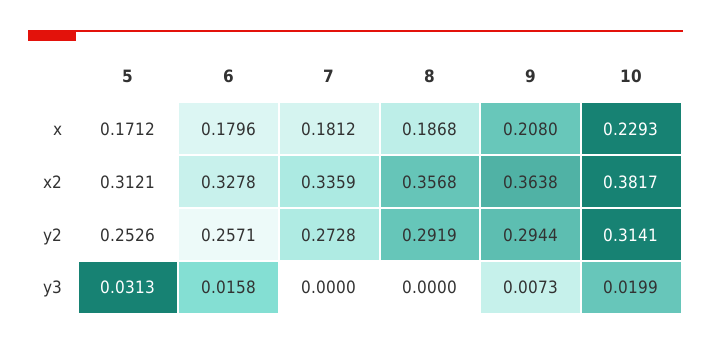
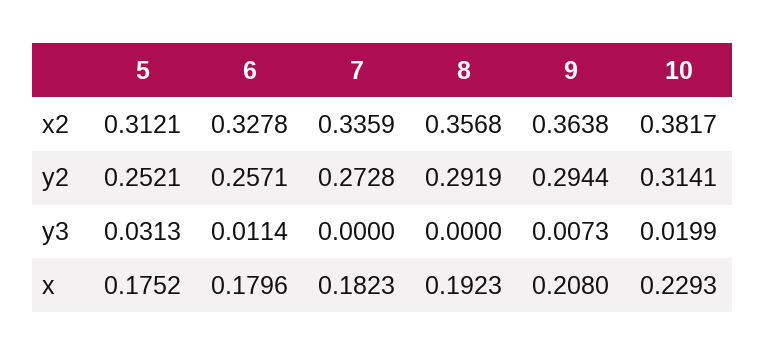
  {
    "5": {
-     "x": 0.1712,
+     "x": 0.1752,
      "x2": 0.3121,
-     "y2": 0.2526,
+     "y2": 0.2521,
      "y3": 0.0313
    },
    "6": {
      "x": 0.1796,
      "x2": 0.3278,
      "y2": 0.2571,
-     "y3": 0.0158
+     "y3": 0.0114
    },
    "7": {
-     "x": 0.1812,
+     "x": 0.1823,
      "x2": 0.3359,
      "y2": 0.2728,
      "y3": 0
    },
    "8": {
-     "x": 0.1868,
+     "x": 0.1923,
      "x2": 0.3568,
      "y2": 0.2919,
      "y3": 0
    },
    "9": {
      "x": 0.208,
      "x2": 0.3638,
      "y2": 0.2944,
      "y3": 0.0073
    },
    "10": {
      "x": 0.2293,
      "x2": 0.3817,
      "y2": 0.3141,
      "y3": 0.0199
    }
  }

